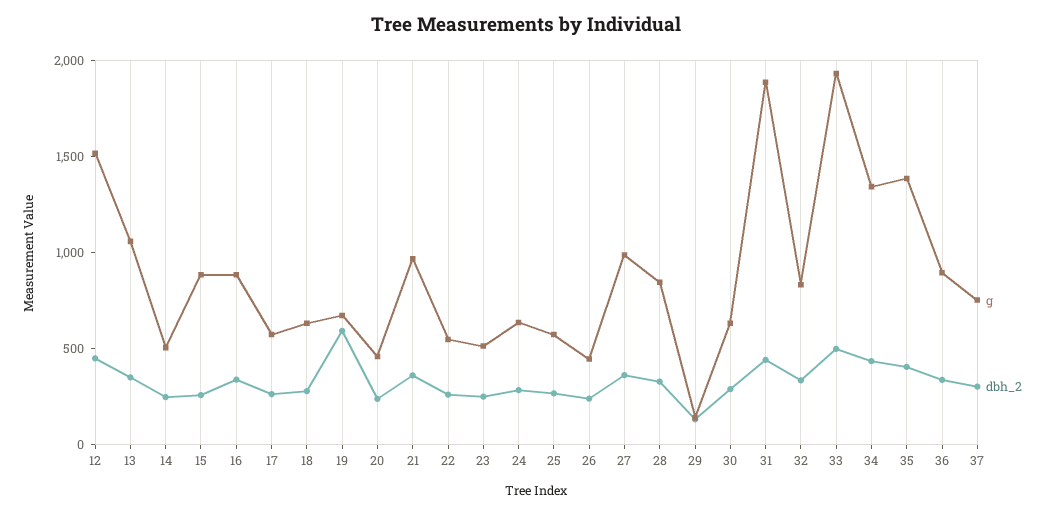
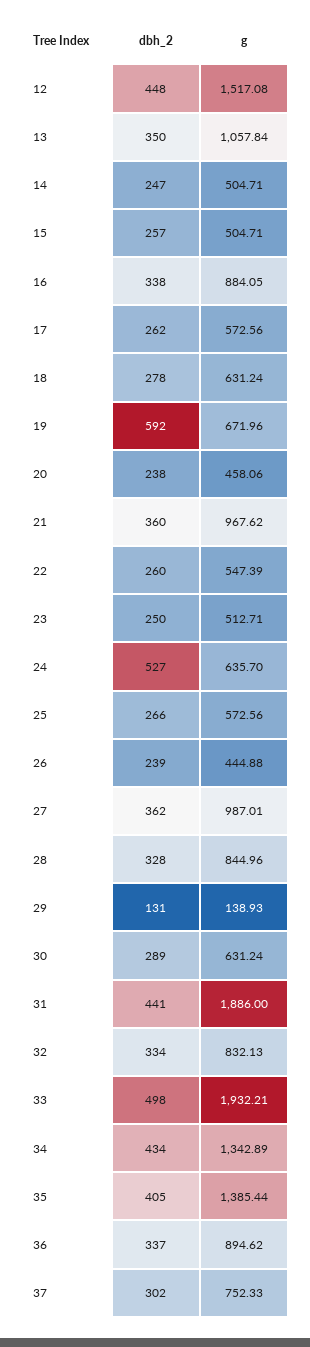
  {
    "g": {
      "12": 1517.08,
      "13": 1057.84,
      "14": 504.71,
-     "15": 900,
+     "15": 504.71,
      "16": 884.05,
      "17": 572.56,
      "18": 631.24,
      "19": 671.96,
      "20": 458.06,
      "21": 967.62,
      "22": 547.39,
      "23": 512.71,
      "24": 635.7,
      "25": 572.56,
      "26": 444.88,
      "27": 987.01,
      "28": 844.96,
      "29": 138.93,
      "30": 631.24,
      "31": 1886,
      "32": 832.13,
      "33": 1932.21,
      "34": 1342.89,
      "35": 1385.44,
      "36": 894.62,
      "37": 752.33
    },
    "dbh_2": {
      "12": 448,
      "13": 350,
      "14": 247,
      "15": 257,
      "16": 338,
      "17": 262,
      "18": 278,
      "19": 592,
      "20": 238,
      "21": 360,
      "22": 260,
      "23": 250,
-     "24": 300,
+     "24": 527,
      "25": 266,
      "26": 239,
      "27": 362,
      "28": 328,
      "29": 131,
      "30": 289,
      "31": 441,
      "32": 334,
      "33": 498,
      "34": 434,
      "35": 405,
      "36": 337,
      "37": 302
    }
  }

